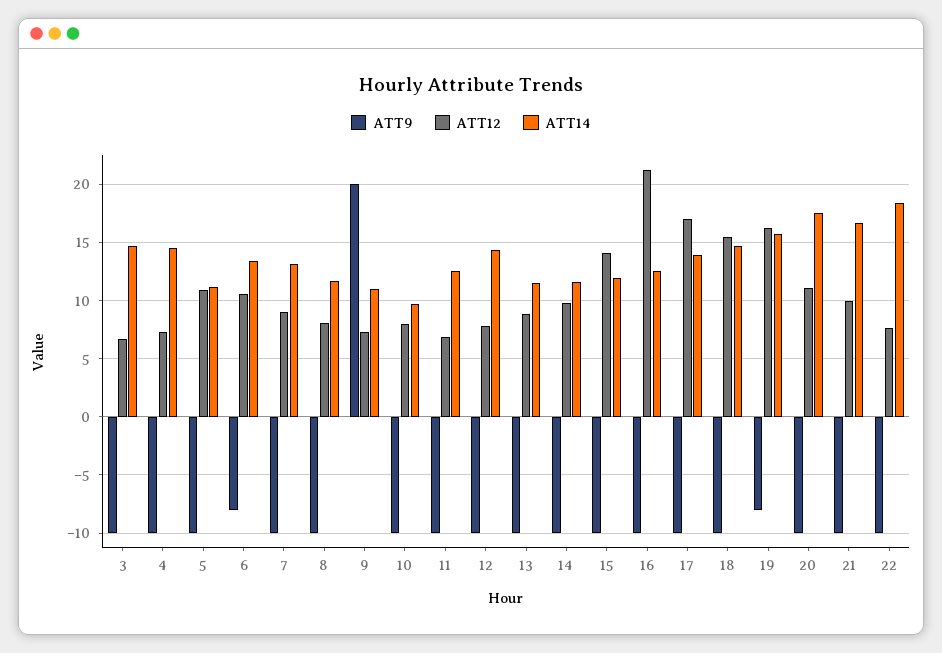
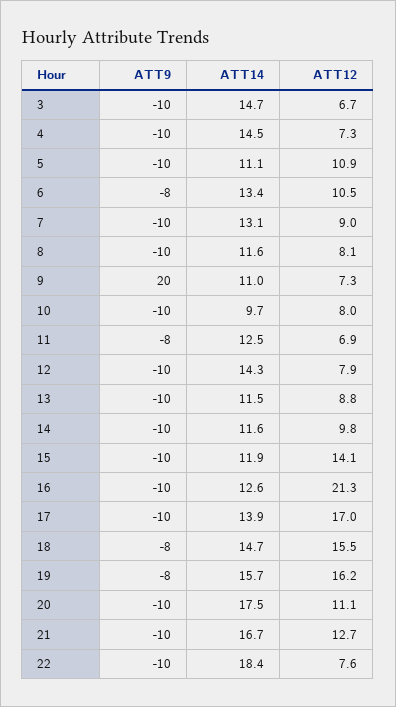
  {
    "ATT9": {
      "3": -10,
      "4": -10,
      "5": -10,
      "6": -8,
      "7": -10,
      "8": -10,
      "9": 20,
      "10": -10,
-     "11": -10,
+     "11": -8,
      "12": -10,
      "13": -10,
      "14": -10,
      "15": -10,
      "16": -10,
      "17": -10,
-     "18": -10,
+     "18": -8,
      "19": -8,
      "20": -10,
      "21": -10,
      "22": -10
    },
    "ATT12": {
      "3": 6.7,
      "4": 7.3,
      "5": 10.9,
      "6": 10.5,
      "7": 9,
      "8": 8.1,
      "9": 7.3,
      "10": 8,
      "11": 6.9,
      "12": 7.9,
      "13": 8.8,
      "14": 9.8,
      "15": 14.1,
      "16": 21.3,
      "17": 17,
      "18": 15.5,
      "19": 16.2,
      "20": 11.1,
-     "21": 10,
+     "21": 12.7,
      "22": 7.6
    },
    "ATT14": {
      "3": 14.7,
      "4": 14.5,
      "5": 11.1,
      "6": 13.4,
      "7": 13.1,
      "8": 11.6,
      "9": 11,
      "10": 9.7,
      "11": 12.5,
      "12": 14.3,
      "13": 11.5,
      "14": 11.6,
      "15": 11.9,
      "16": 12.6,
      "17": 13.9,
      "18": 14.7,
      "19": 15.7,
      "20": 17.5,
      "21": 16.7,
      "22": 18.4
    }
  }

